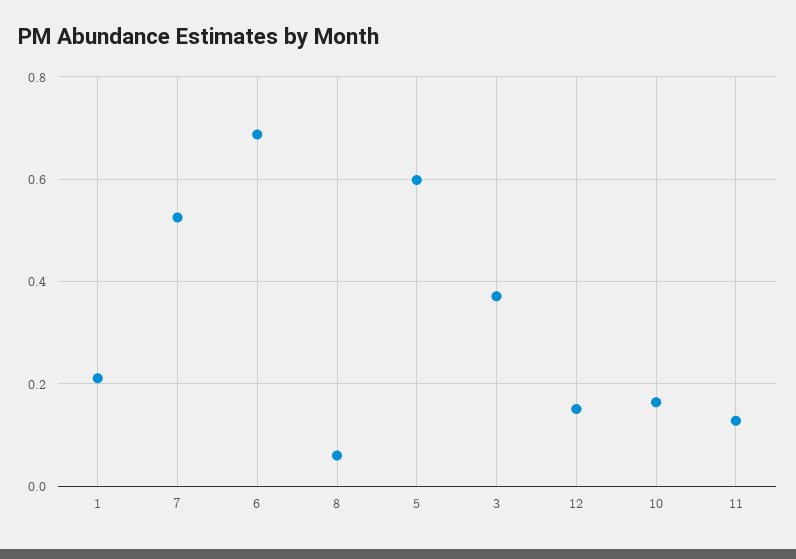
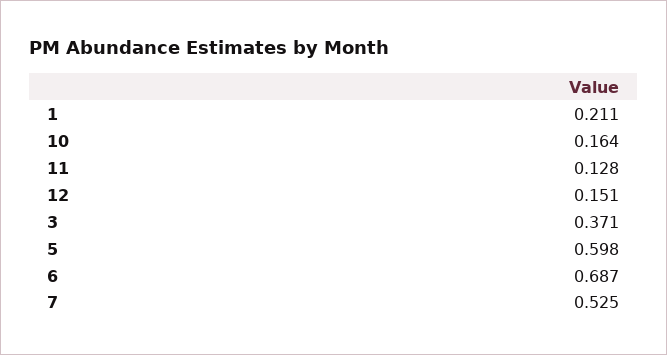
  {
    "1": 0.211,
    "7": 0.525,
    "6": 0.687,
-   "8": 0.06,
    "5": 0.598,
    "3": 0.371,
    "12": 0.151,
    "10": 0.164,
    "11": 0.128
  }

